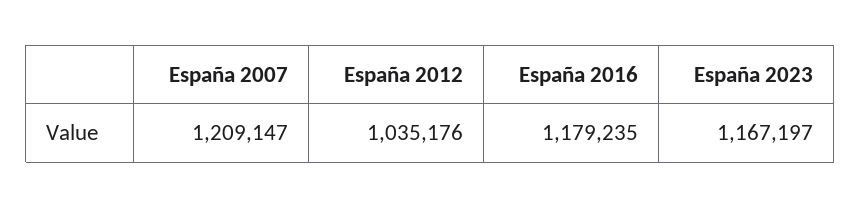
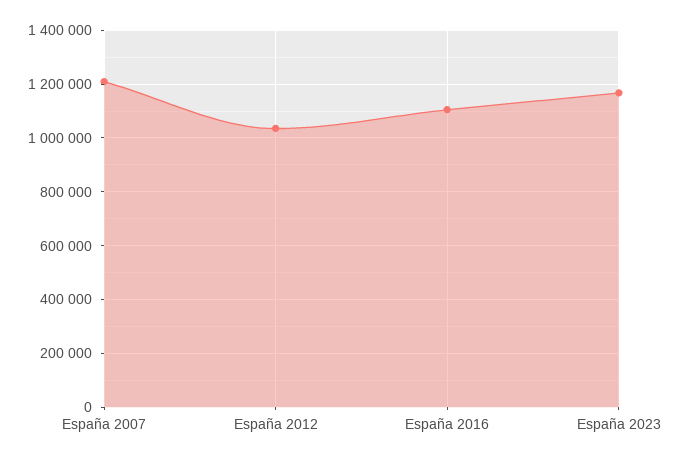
  {
    "España 2007": 1209147,
    "España 2012": 1035176,
-   "España 2016": 1179235,
+   "España 2016": 1100000,
    "España 2023": 1167197
  }

